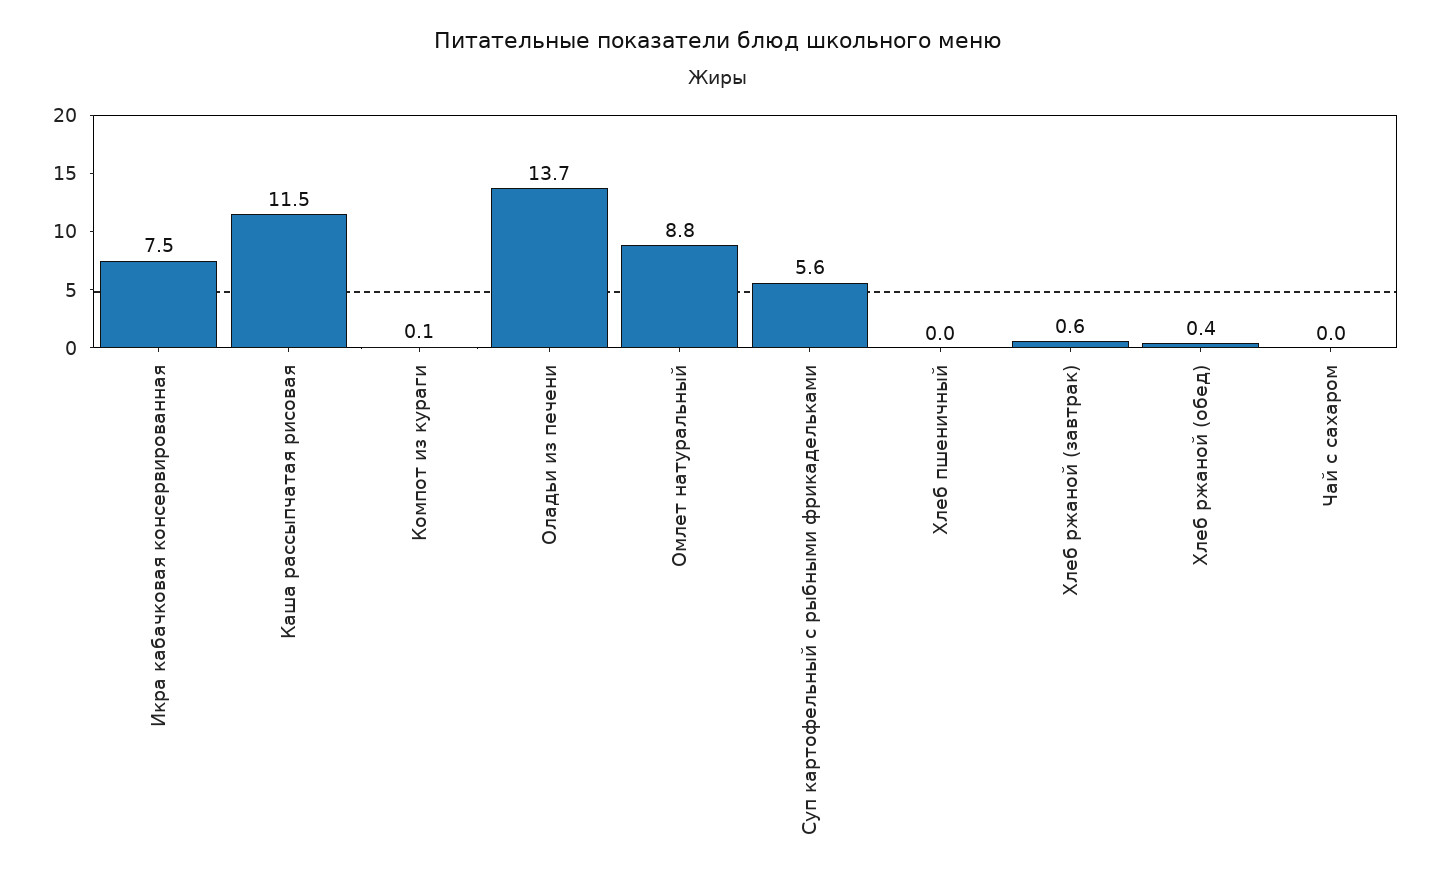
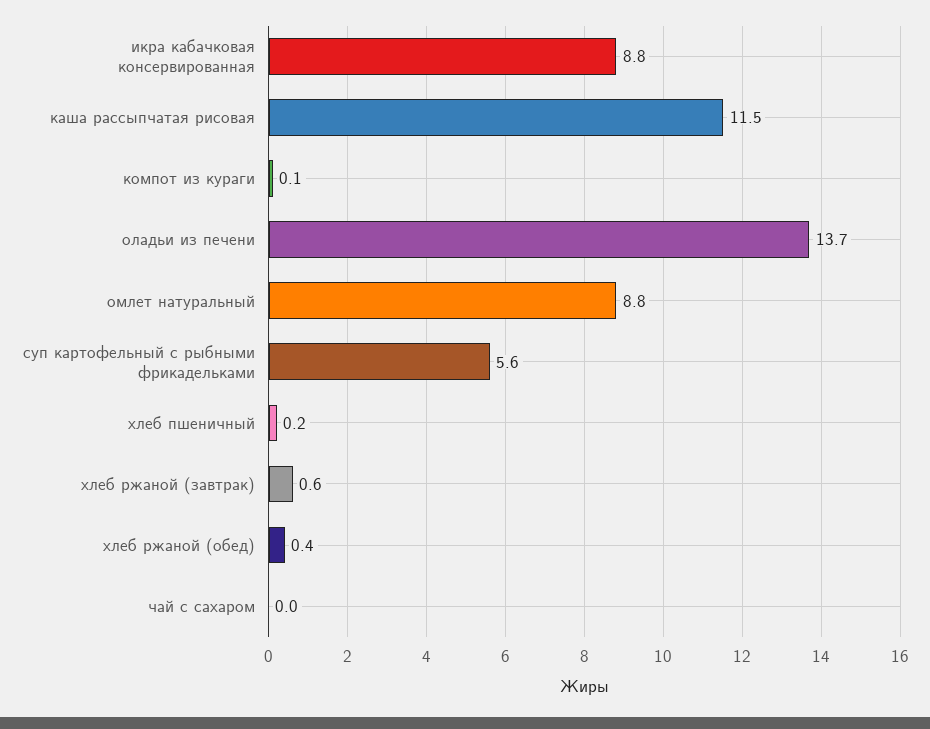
  {
-   "Икра кабачковая консервированная": 7.5,
+   "Икра кабачковая консервированная": 8.8,
    "Каша рассыпчатая рисовая": 11.5,
    "Компот из кураги": 0.1,
    "Оладьи из печени": 13.7,
    "Омлет натуральный": 8.8,
    "Суп картофельный с рыбными фрикадельками": 5.6,
-   "Хлеб пшеничный": 0,
+   "Хлеб пшеничный": 0.2,
    "Хлеб ржаной (завтрак)": 0.6,
    "Хлеб ржаной (обед)": 0.4,
    "Чай с сахаром": 0
  }

